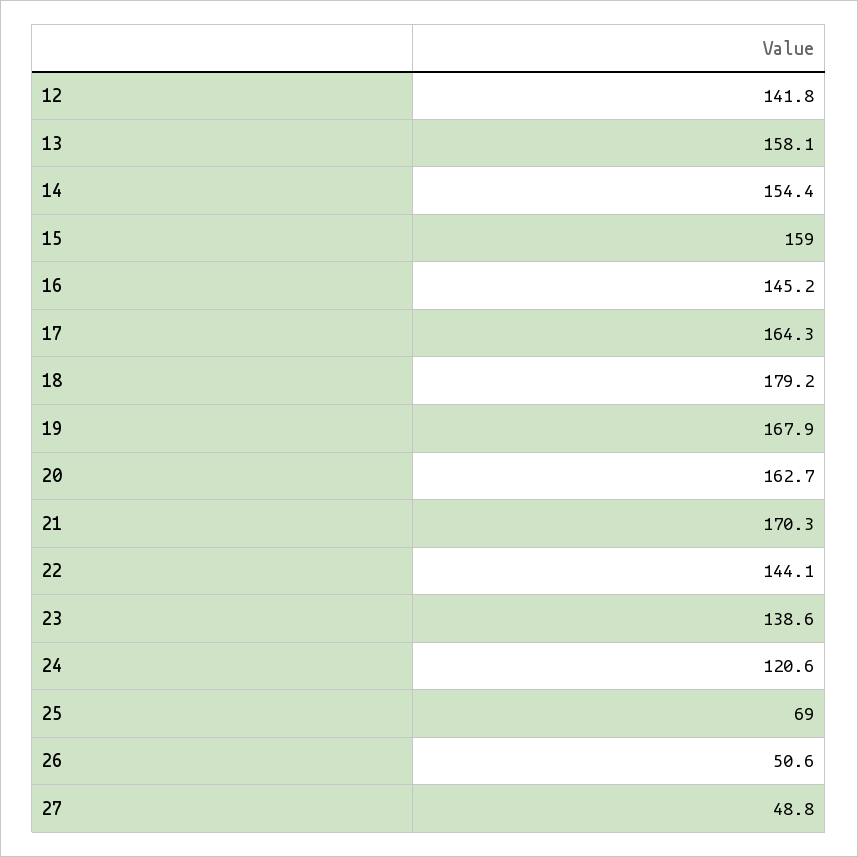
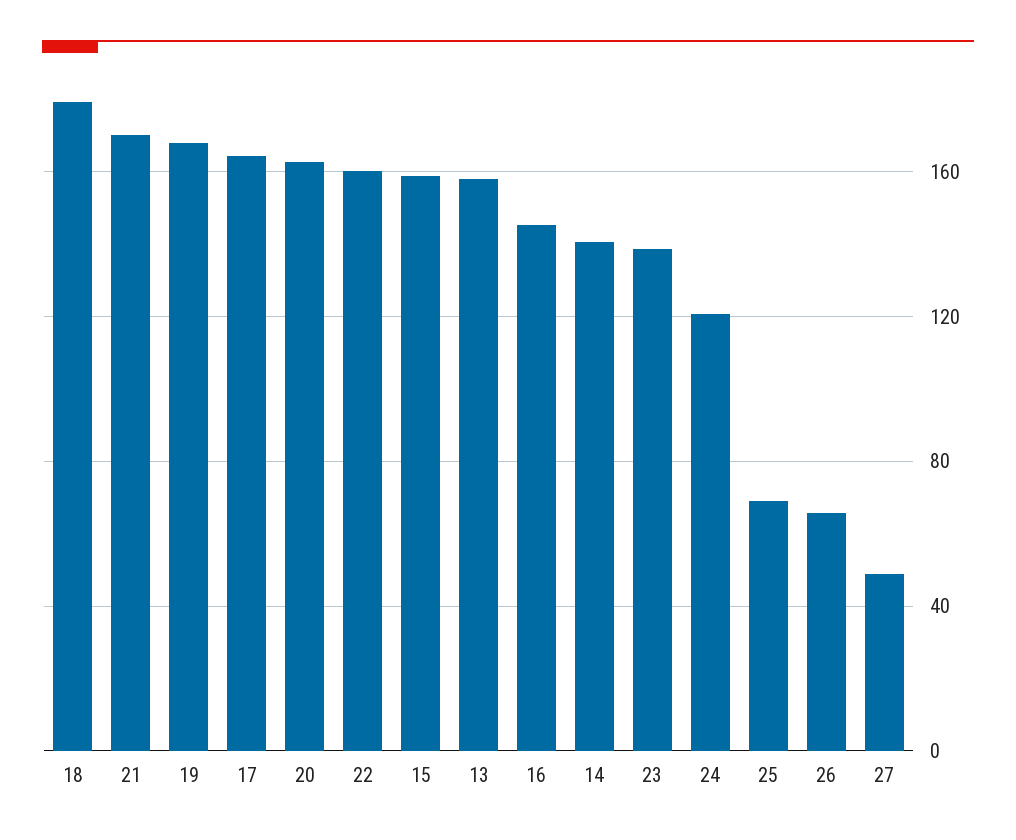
  {
-   "12": 141.8,
    "13": 158.1,
-   "14": 154.4,
+   "14": 140,
    "15": 159,
    "16": 145.2,
    "17": 164.3,
    "18": 179.2,
    "19": 167.9,
    "20": 162.7,
    "21": 170.3,
-   "22": 144.1,
+   "22": 160,
    "23": 138.6,
    "24": 120.6,
    "25": 69,
-   "26": 50.6,
+   "26": 65,
    "27": 48.8
  }

